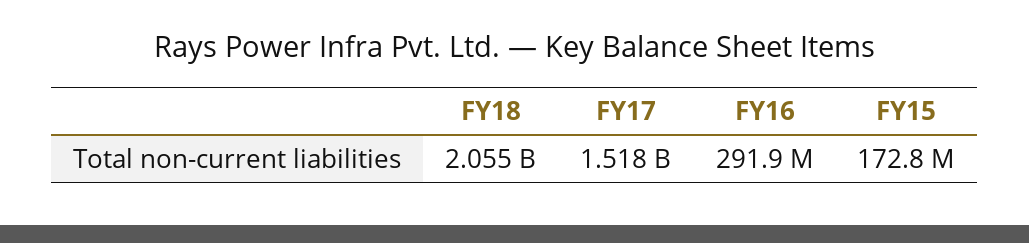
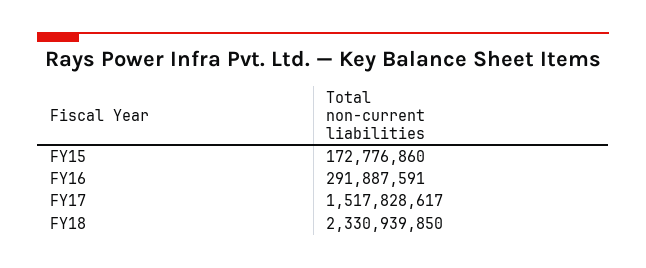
  {
-   "FY18": 2055000000,
+   "FY18": 2330939850,
    "FY17": 1517828617,
    "FY16": 291887591,
    "FY15": 172776860
  }

